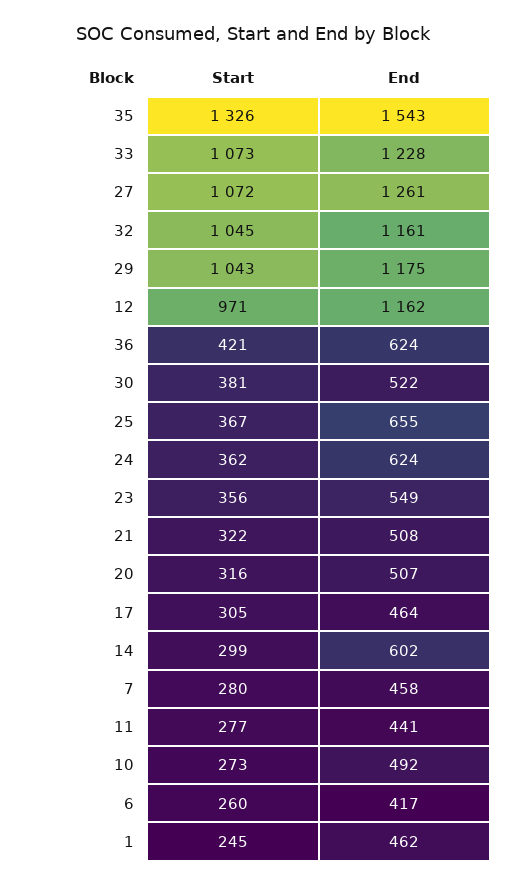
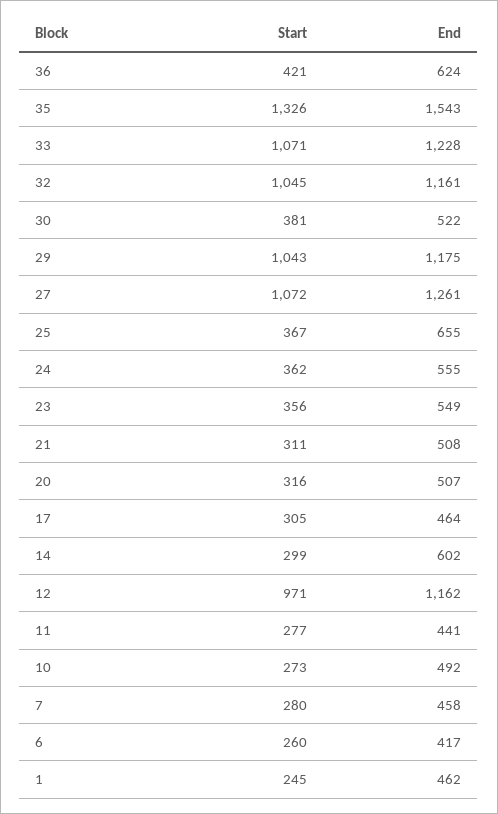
  {
    "Start": {
      "35": 1326,
-     "33": 1073,
+     "33": 1071,
      "27": 1072,
      "32": 1045,
      "29": 1043,
      "12": 971,
      "36": 421,
      "30": 381,
      "25": 367,
      "24": 362,
      "23": 356,
-     "21": 322,
+     "21": 311,
      "20": 316,
      "17": 305,
      "14": 299,
      "7": 280,
      "11": 277,
      "10": 273,
      "6": 260,
      "1": 245
    },
    "End": {
      "35": 1543,
      "33": 1228,
      "27": 1261,
      "32": 1161,
      "29": 1175,
      "12": 1162,
      "36": 624,
      "30": 522,
      "25": 655,
-     "24": 624,
+     "24": 555,
      "23": 549,
      "21": 508,
      "20": 507,
      "17": 464,
      "14": 602,
      "7": 458,
      "11": 441,
      "10": 492,
      "6": 417,
      "1": 462
    }
  }

